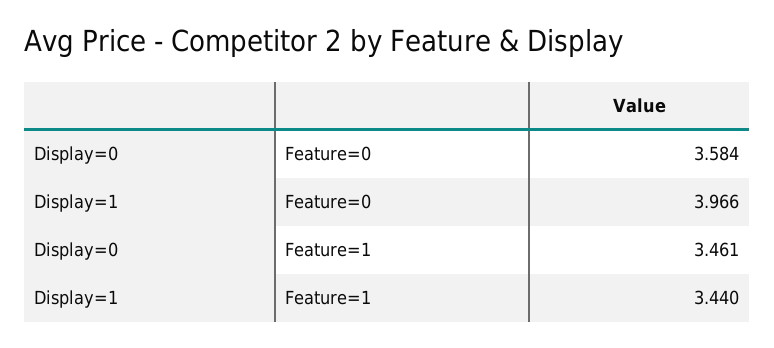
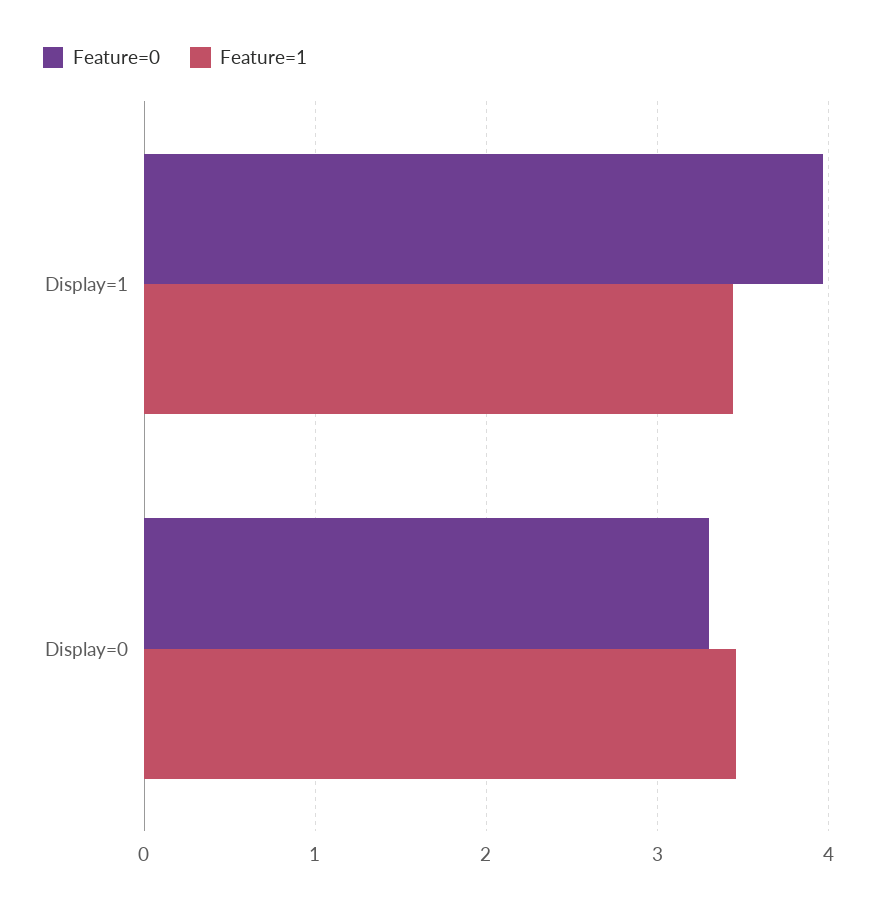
  {
    "Feature=0": {
-     "Display=0": 3.584,
+     "Display=0": 3.3,
      "Display=1": 3.966
    },
    "Feature=1": {
      "Display=0": 3.461,
      "Display=1": 3.44
    }
  }

